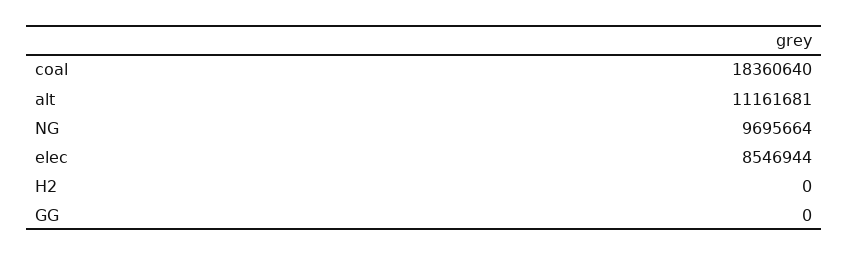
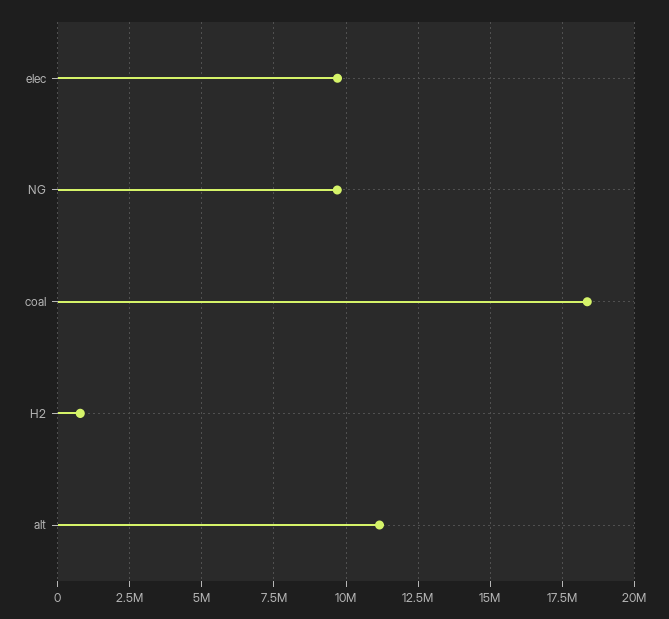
  {
    "coal": 18360640,
    "alt": 11161681,
    "NG": 9695664,
-   "elec": 8546944,
+   "elec": 9750000,
-   "H2": 0,
+   "H2": 750000
-   "GG": 0
  }

